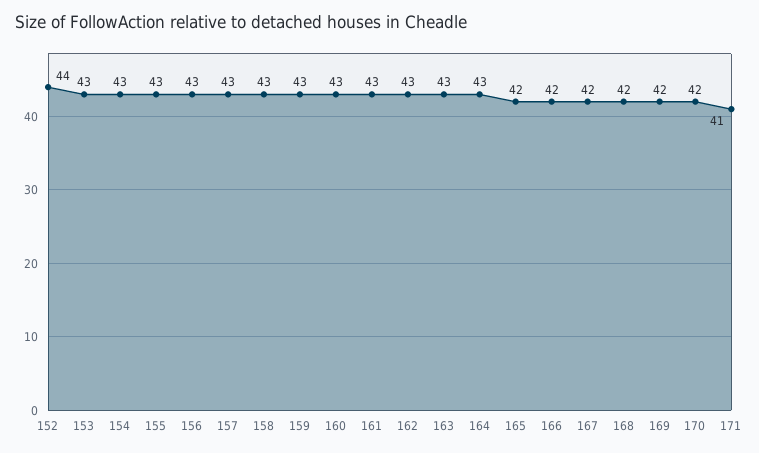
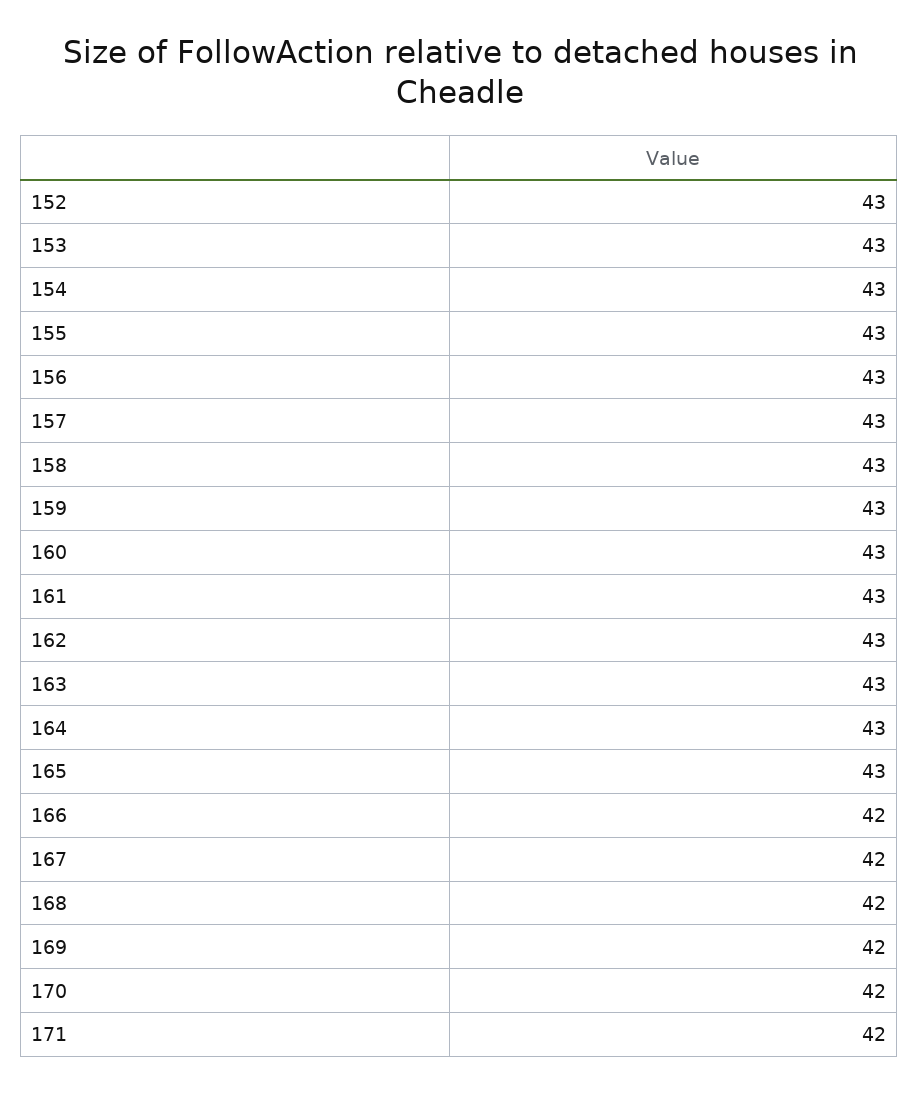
  {
-   "152": 44,
+   "152": 43,
    "153": 43,
    "154": 43,
    "155": 43,
    "156": 43,
    "157": 43,
    "158": 43,
    "159": 43,
    "160": 43,
    "161": 43,
    "162": 43,
    "163": 43,
    "164": 43,
-   "165": 42,
+   "165": 43,
    "166": 42,
    "167": 42,
    "168": 42,
    "169": 42,
    "170": 42,
-   "171": 41
+   "171": 42
  }

